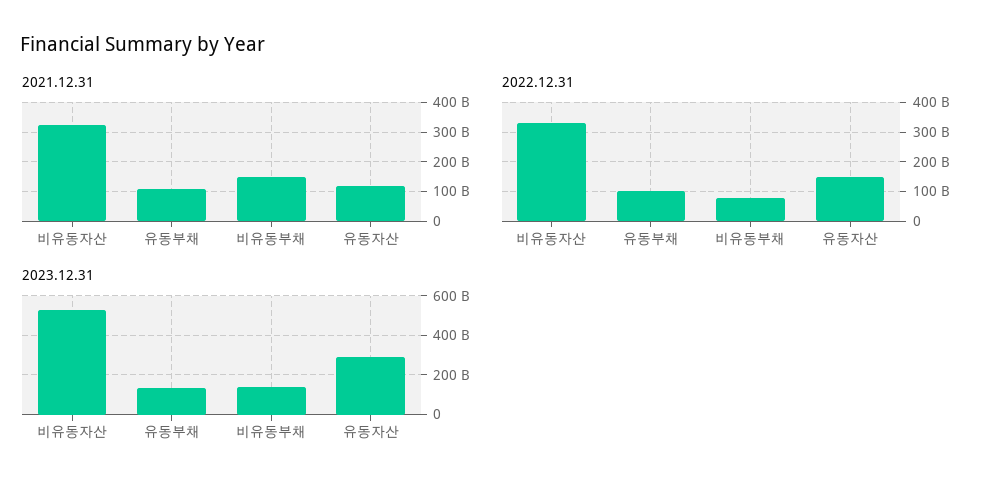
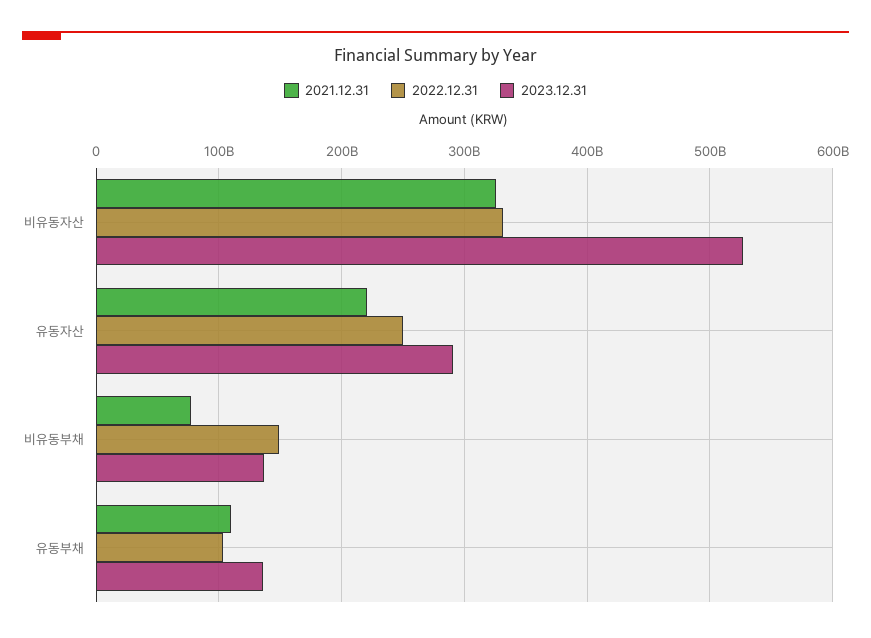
  {
    "2021.12.31": {
      "비유동자산": 330000000000,
      "유동부채": 110000000000,
-     "비유동부채": 150000000000,
+     "비유동부채": 80000000000,
-     "유동자산": 125000000000
+     "유동자산": 220000000000
    },
    "2022.12.31": {
      "비유동자산": 330000000000,
      "유동부채": 100000000000,
-     "비유동부채": 75000000000,
+     "비유동부채": 150000000000,
-     "유동자산": 150000000000
+     "유동자산": 250000000000
    },
    "2023.12.31": {
      "비유동자산": 530000000000,
      "유동부채": 140000000000,
      "비유동부채": 140000000000,
      "유동자산": 290000000000
    }
  }

